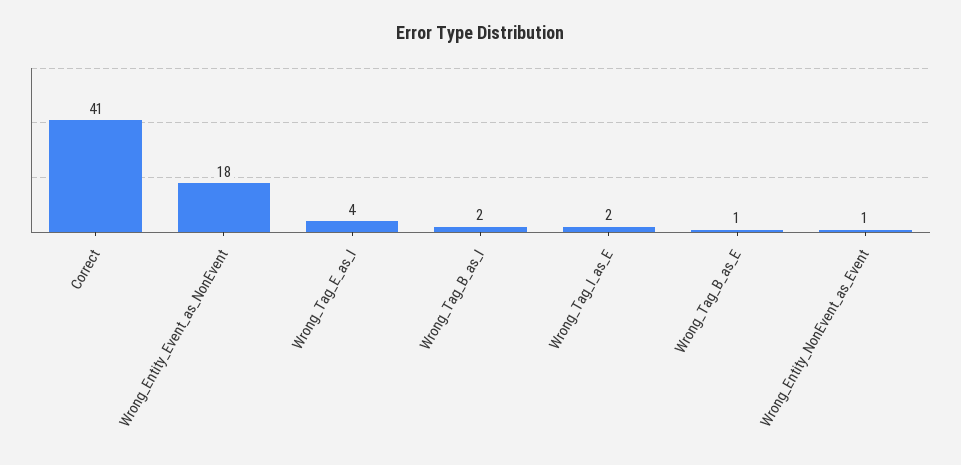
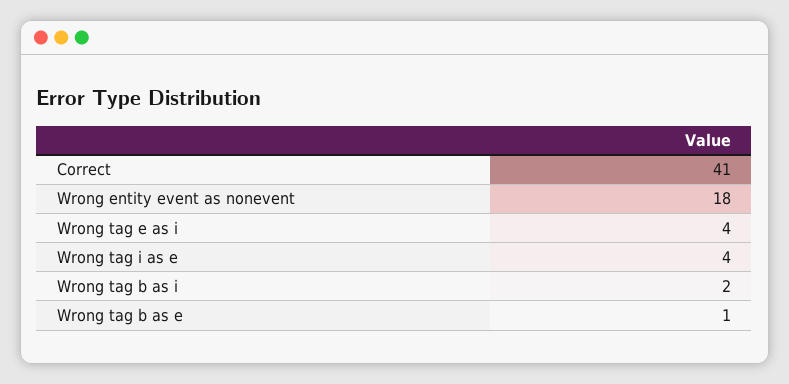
  {
    "Correct": 41,
    "Wrong_Entity_Event_as_NonEvent": 18,
    "Wrong_Tag_E_as_I": 4,
    "Wrong_Tag_B_as_I": 2,
-   "Wrong_Tag_I_as_E": 2,
+   "Wrong_Tag_I_as_E": 4,
-   "Wrong_Tag_B_as_E": 1,
+   "Wrong_Tag_B_as_E": 1
-   "Wrong_Entity_NonEvent_as_Event": 1
  }

